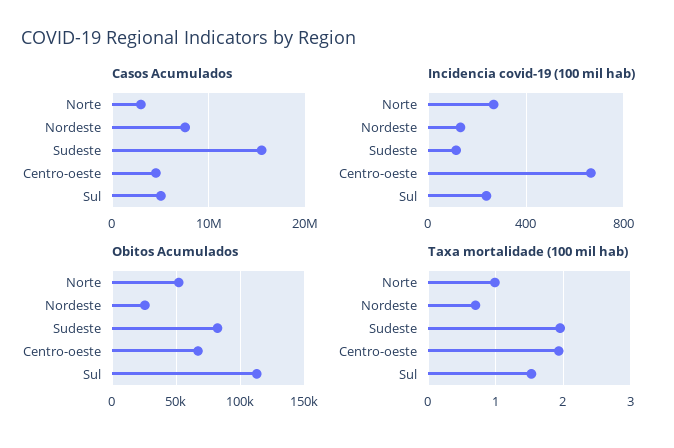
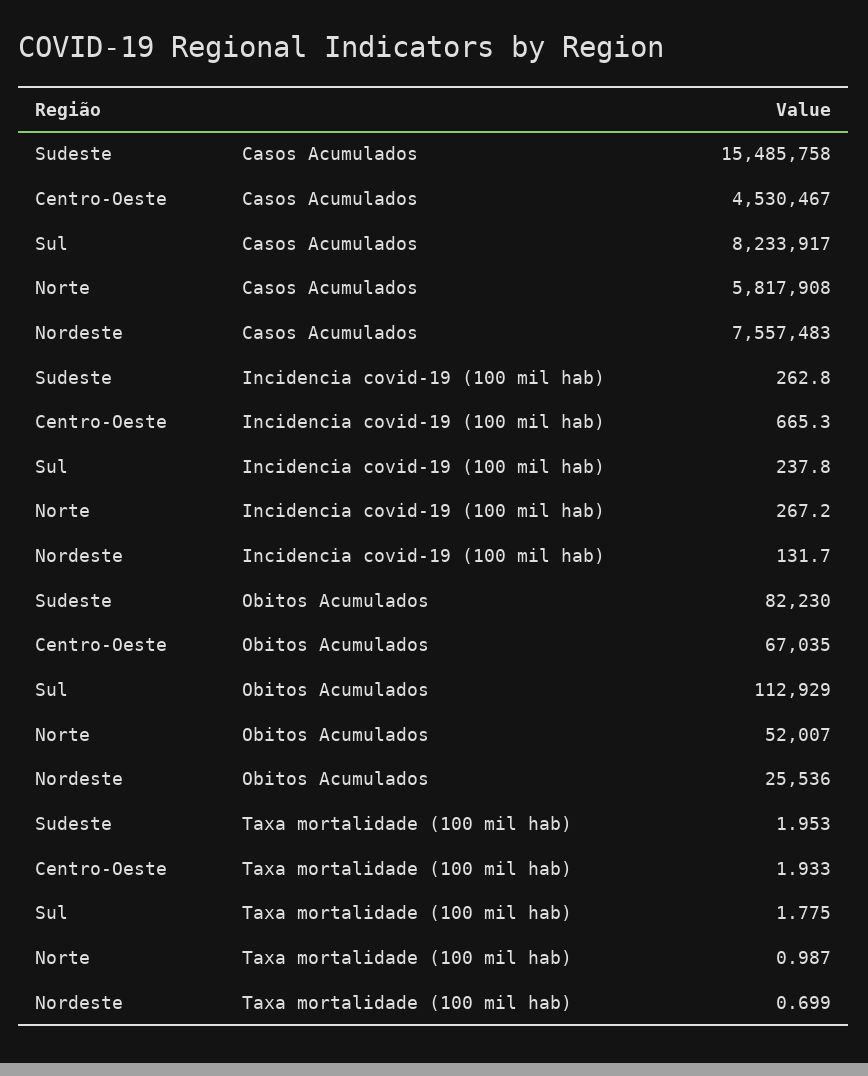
  {
    "Casos Acumulados": {
-     "Norte": 3000000,
+     "Norte": 5817908,
      "Nordeste": 7557483,
      "Sudeste": 15485758,
      "Centro-oeste": 4530467,
-     "Sul": 5000000
+     "Sul": 8233917
    },
    "Incidencia covid-19 (100 mil hab)": {
      "Norte": 267.2,
      "Nordeste": 131.7,
-     "Sudeste": 100,
+     "Sudeste": 262.8,
      "Centro-oeste": 665.3,
      "Sul": 237.8
    },
    "Obitos Acumulados": {
      "Norte": 52007,
      "Nordeste": 25536,
      "Sudeste": 82230,
      "Centro-oeste": 67035,
      "Sul": 112929
    },
    "Taxa mortalidade (100 mil hab)": {
      "Norte": 0.987,
      "Nordeste": 0.699,
      "Sudeste": 1.953,
      "Centro-oeste": 1.933,
-     "Sul": 1.5
+     "Sul": 1.775
    }
  }

